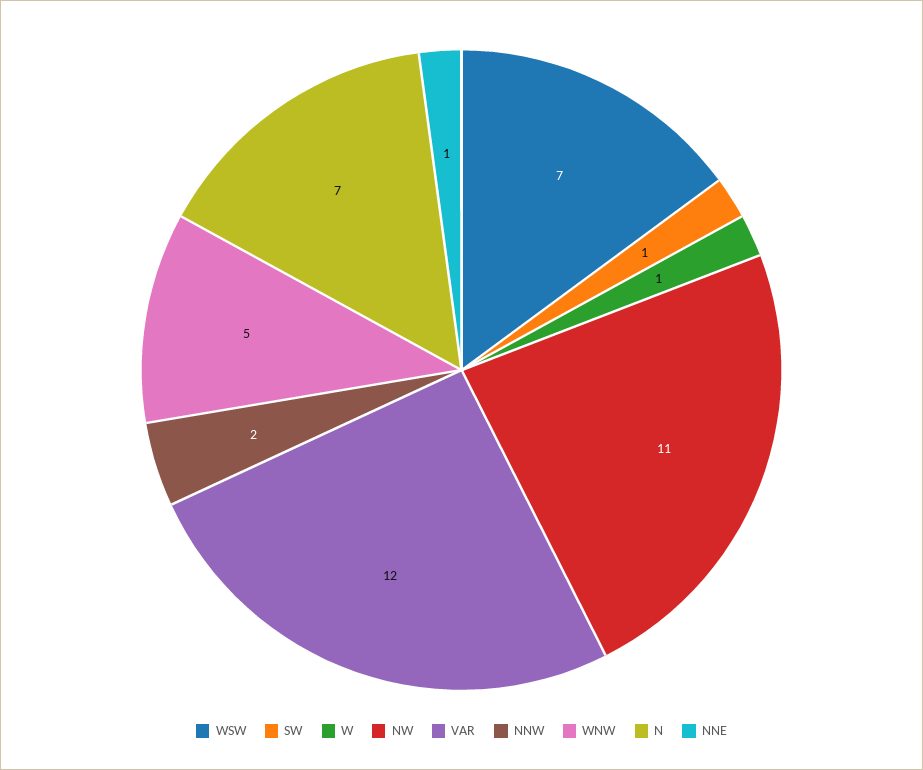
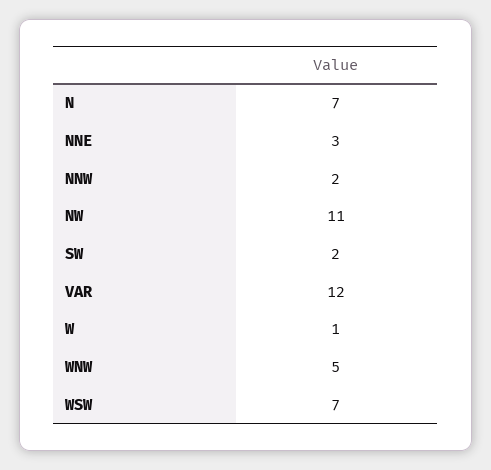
  {
    "WSW": 7,
-   "SW": 1,
+   "SW": 2,
    "W": 1,
    "NW": 11,
    "VAR": 12,
    "NNW": 2,
    "WNW": 5,
    "N": 7,
-   "NNE": 1
+   "NNE": 3
  }

